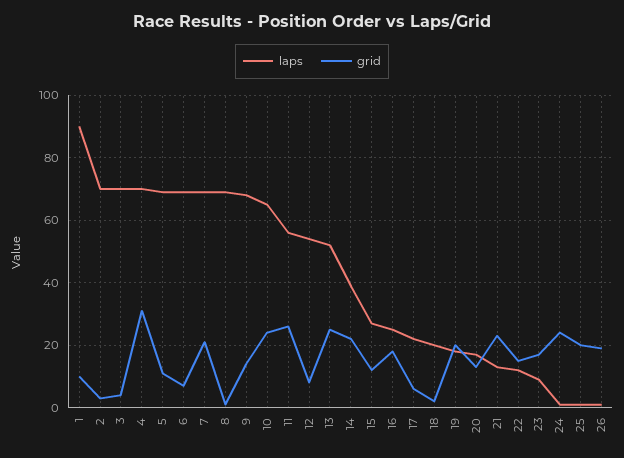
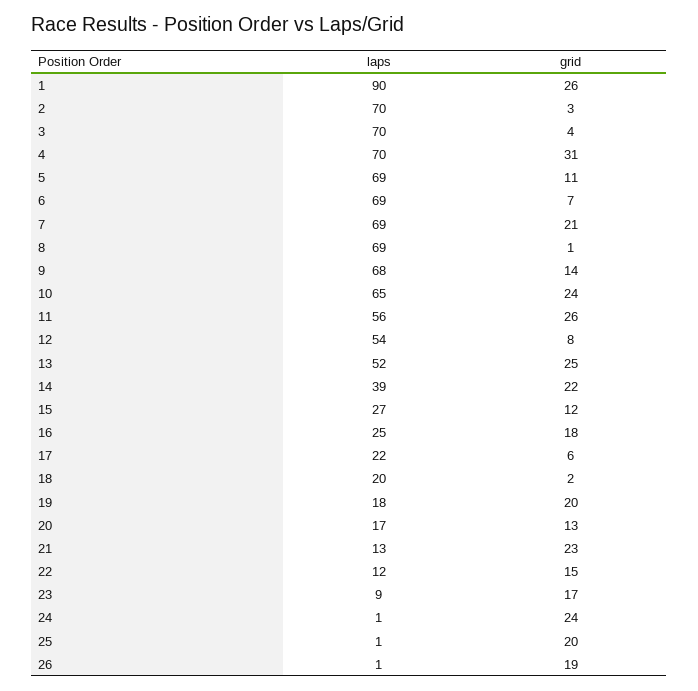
  {
    "laps": {
      "1": 90,
      "2": 70,
      "3": 70,
      "4": 70,
      "5": 69,
      "6": 69,
      "7": 69,
      "8": 69,
      "9": 68,
      "10": 65,
      "11": 56,
      "12": 54,
      "13": 52,
      "14": 39,
      "15": 27,
      "16": 25,
      "17": 22,
      "18": 20,
      "19": 18,
      "20": 17,
      "21": 13,
      "22": 12,
      "23": 9,
      "24": 1,
      "25": 1,
      "26": 1
    },
    "grid": {
-     "1": 10,
+     "1": 26,
      "2": 3,
      "3": 4,
      "4": 31,
      "5": 11,
      "6": 7,
      "7": 21,
      "8": 1,
      "9": 14,
      "10": 24,
      "11": 26,
      "12": 8,
      "13": 25,
      "14": 22,
      "15": 12,
      "16": 18,
      "17": 6,
      "18": 2,
      "19": 20,
      "20": 13,
      "21": 23,
      "22": 15,
      "23": 17,
      "24": 24,
      "25": 20,
      "26": 19
    }
  }

